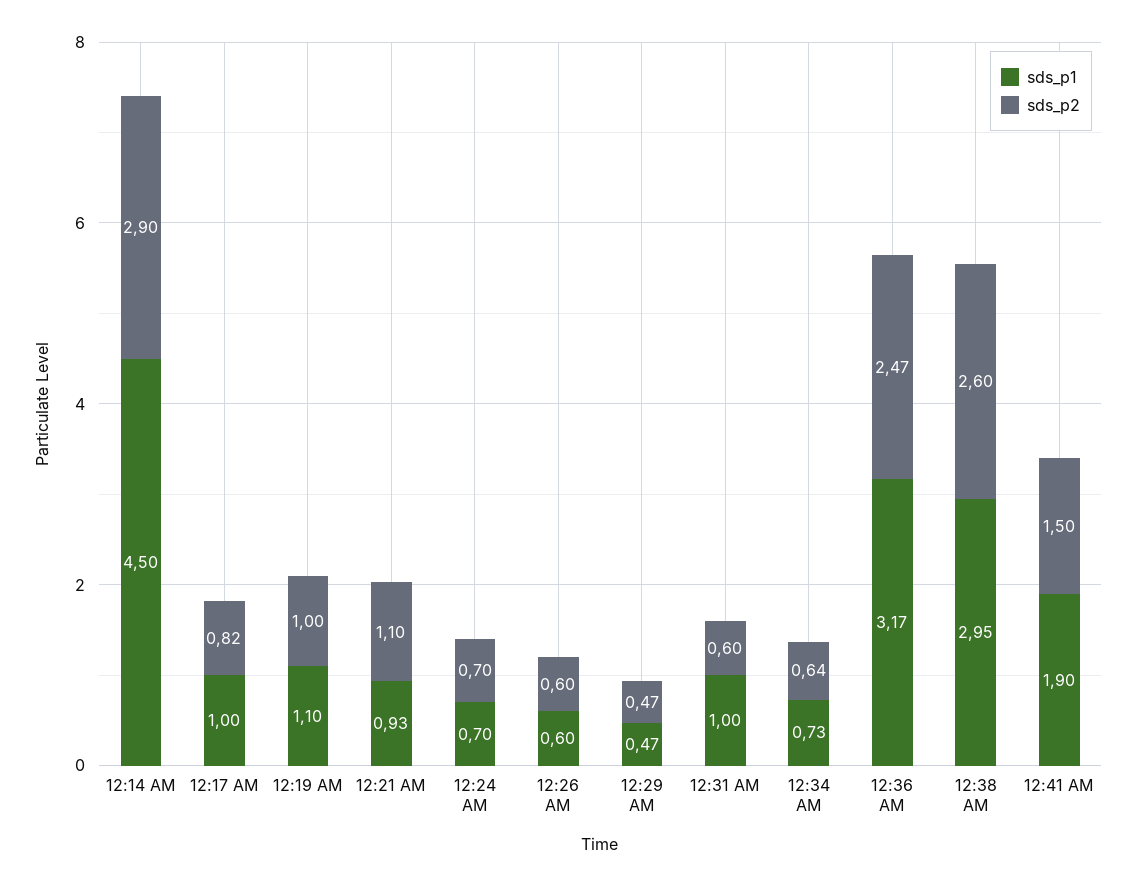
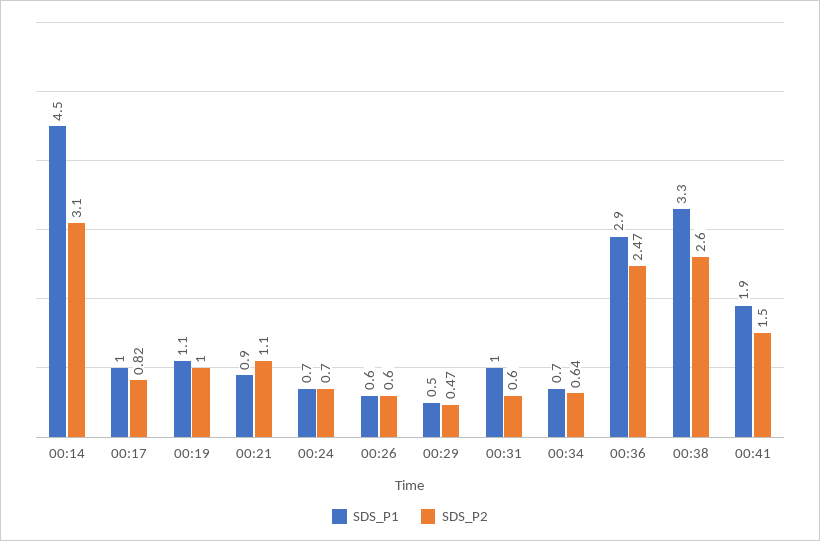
  {
    "sds_p1": {
      "12:14 AM": 4.5,
      "12:17 AM": 1,
      "12:19 AM": 1.1,
      "12:21 AM": 0.93,
      "12:24 AM": 0.7,
      "12:26 AM": 0.6,
      "12:29 AM": 0.47,
      "12:31 AM": 1,
      "12:34 AM": 0.73,
-     "12:36 AM": 3.17,
+     "12:36 AM": 2.9,
-     "12:38 AM": 2.95,
+     "12:38 AM": 3.3,
      "12:41 AM": 1.9
    },
    "sds_p2": {
-     "12:14 AM": 2.9,
+     "12:14 AM": 3.1,
      "12:17 AM": 0.82,
      "12:19 AM": 1,
      "12:21 AM": 1.1,
      "12:24 AM": 0.7,
      "12:26 AM": 0.6,
      "12:29 AM": 0.47,
      "12:31 AM": 0.6,
      "12:34 AM": 0.64,
      "12:36 AM": 2.47,
      "12:38 AM": 2.6,
      "12:41 AM": 1.5
    }
  }

